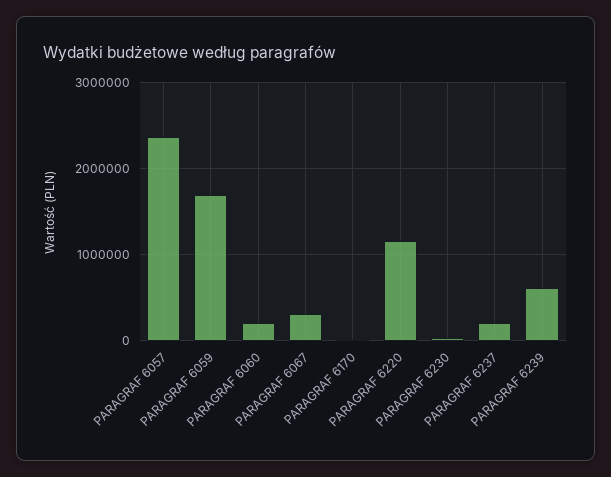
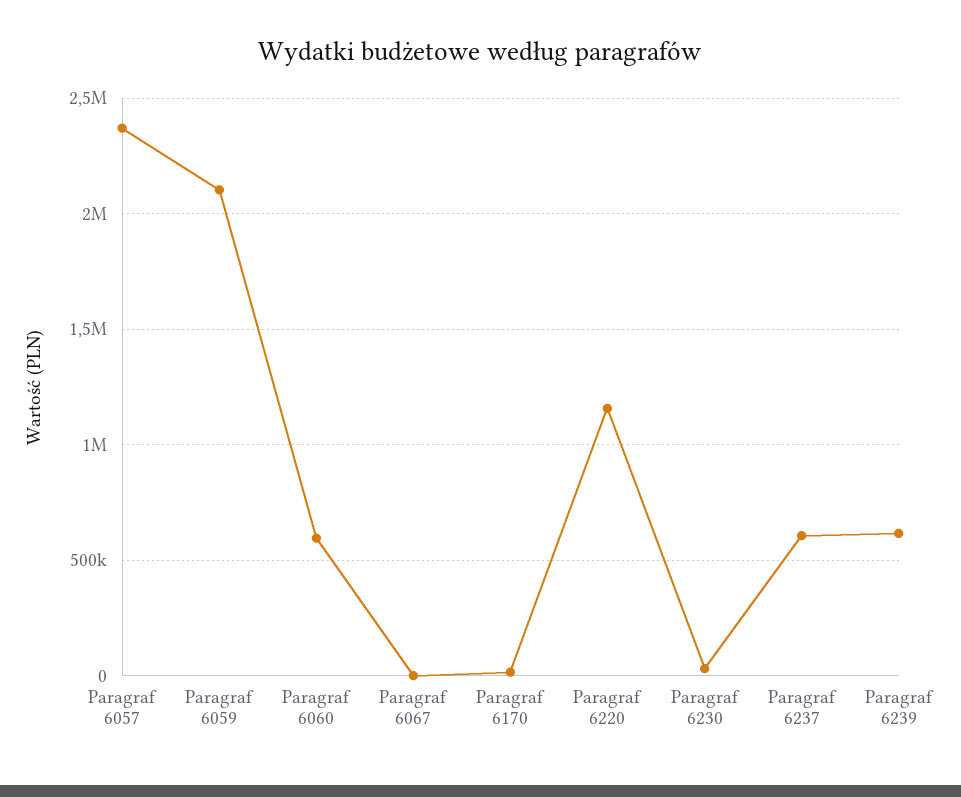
  {
    "PARAGRAF 6057": 2350000,
-   "PARAGRAF 6059": 1700000,
+   "PARAGRAF 6059": 2100000,
-   "PARAGRAF 6060": 200000,
+   "PARAGRAF 6060": 600000,
-   "PARAGRAF 6067": 300000,
+   "PARAGRAF 6067": 0,
    "PARAGRAF 6170": 0,
    "PARAGRAF 6220": 1150000,
    "PARAGRAF 6230": 50000,
-   "PARAGRAF 6237": 200000,
+   "PARAGRAF 6237": 600000,
    "PARAGRAF 6239": 600000
  }

